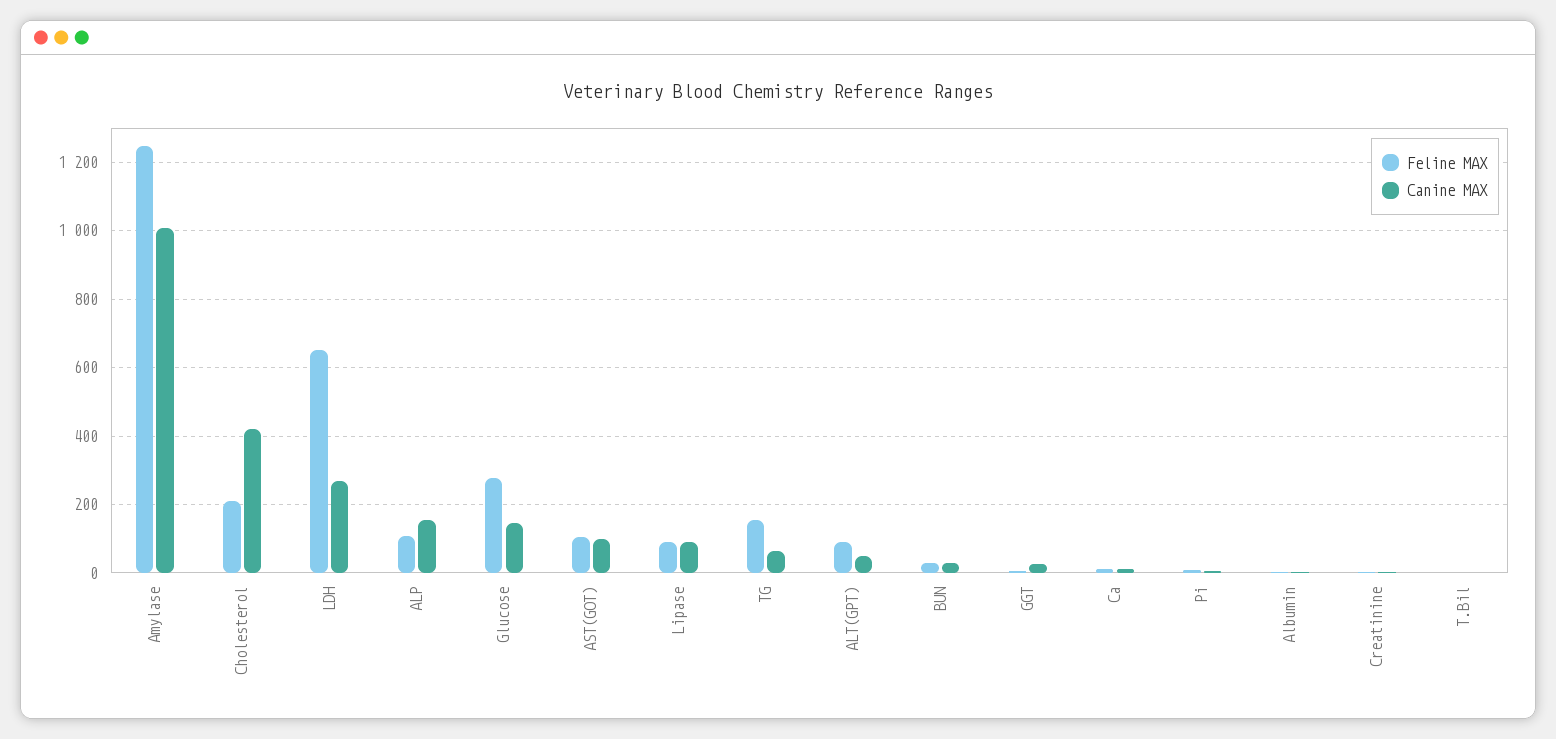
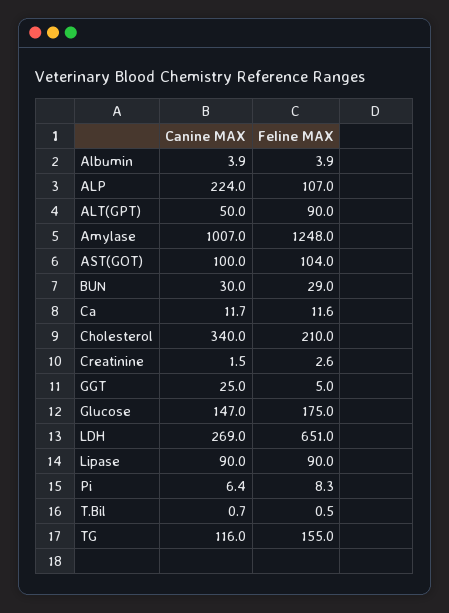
  {
    "Feline MAX": {
      "Amylase": 1248,
      "Cholesterol": 210,
      "LDH": 651,
      "ALP": 107,
-     "Glucose": 280,
+     "Glucose": 175,
      "AST(GOT)": 104,
      "Lipase": 90,
      "TG": 155,
      "ALT(GPT)": 90,
      "BUN": 29,
      "GGT": 5,
      "Ca": 11.6,
      "Pi": 8.3,
      "Albumin": 3.9,
      "Creatinine": 2.6,
      "T.Bil": 0.5
    },
    "Canine MAX": {
      "Amylase": 1007,
-     "Cholesterol": 420,
+     "Cholesterol": 340,
      "LDH": 269,
-     "ALP": 160,
+     "ALP": 224,
      "Glucose": 147,
      "AST(GOT)": 100,
      "Lipase": 90,
-     "TG": 60,
+     "TG": 116,
      "ALT(GPT)": 50,
      "BUN": 30,
      "GGT": 25,
      "Ca": 11.7,
      "Pi": 6.4,
      "Albumin": 3.9,
      "Creatinine": 1.5,
      "T.Bil": 0.7
    }
  }

